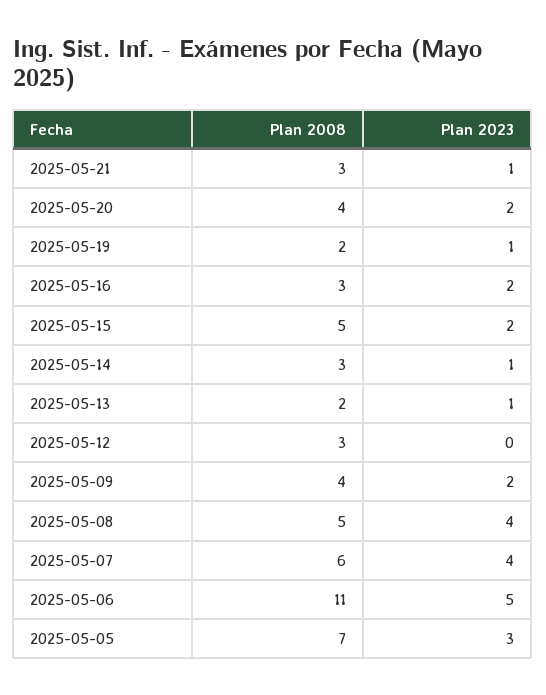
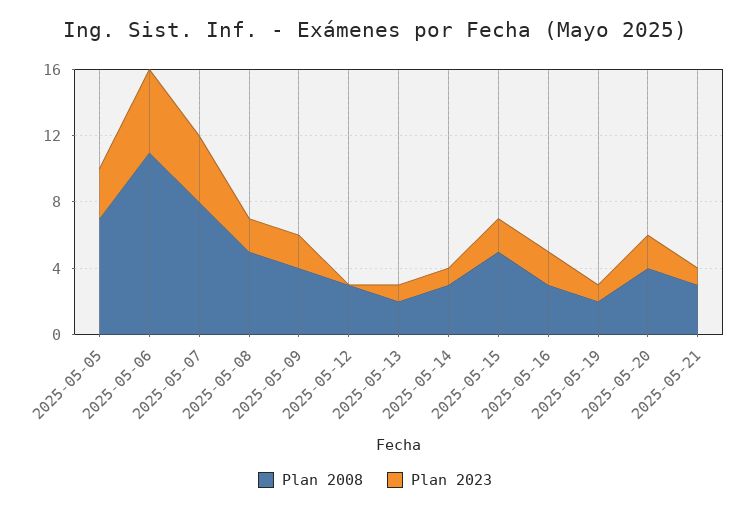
  {
    "Plan 2008": {
      "2025-05-21": 3,
      "2025-05-20": 4,
      "2025-05-19": 2,
      "2025-05-16": 3,
      "2025-05-15": 5,
      "2025-05-14": 3,
      "2025-05-13": 2,
      "2025-05-12": 3,
      "2025-05-09": 4,
      "2025-05-08": 5,
-     "2025-05-07": 6,
+     "2025-05-07": 8,
      "2025-05-06": 11,
      "2025-05-05": 7
    },
    "Plan 2023": {
      "2025-05-21": 1,
      "2025-05-20": 2,
      "2025-05-19": 1,
      "2025-05-16": 2,
      "2025-05-15": 2,
      "2025-05-14": 1,
      "2025-05-13": 1,
      "2025-05-12": 0,
      "2025-05-09": 2,
-     "2025-05-08": 4,
+     "2025-05-08": 2,
      "2025-05-07": 4,
      "2025-05-06": 5,
      "2025-05-05": 3
    }
  }

